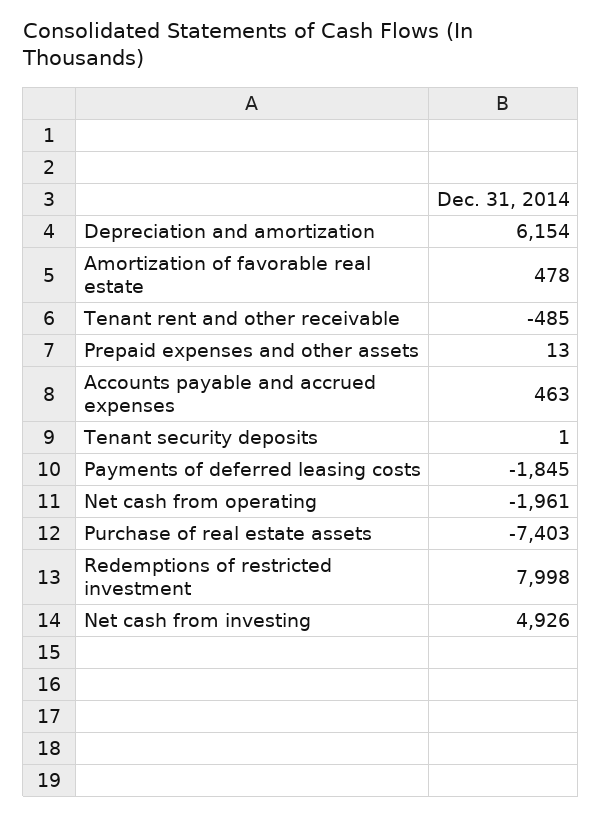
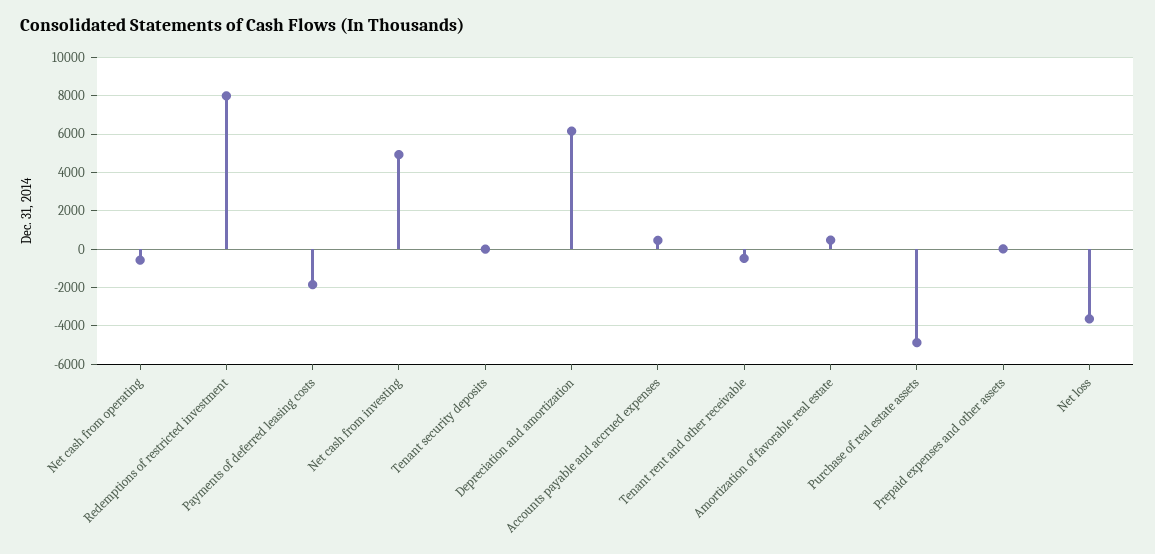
  {
    "Depreciation and amortization": 6154,
    "Amortization of favorable real estate": 478,
    "Tenant rent and other receivable": -485,
    "Prepaid expenses and other assets": 13,
    "Accounts payable and accrued expenses": 463,
    "Tenant security deposits": 1,
    "Payments of deferred leasing costs": -1845,
-   "Net cash from operating": -1961,
+   "Net cash from operating": -500,
-   "Purchase of real estate assets": -7403,
+   "Purchase of real estate assets": -5000,
    "Redemptions of restricted investment": 7998,
-   "Net cash from investing": 4926
+   "Net cash from investing": 4926,
+   "Net loss": -3500
  }

